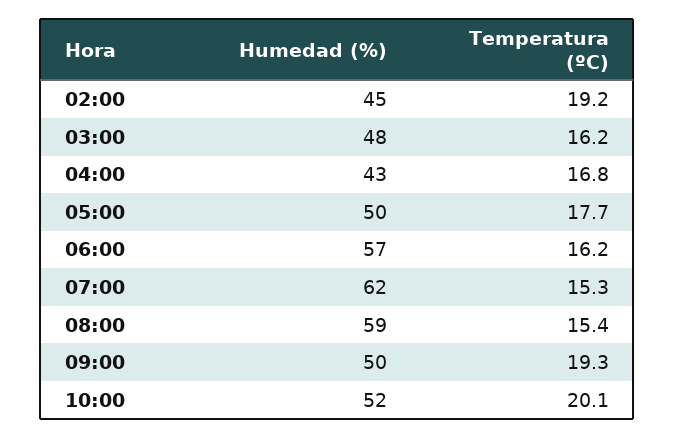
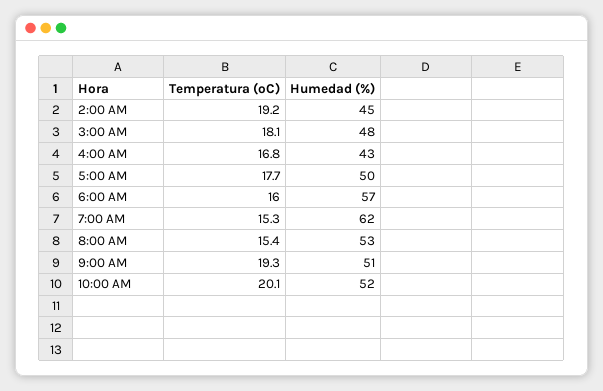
  {
    "Humedad (%)": {
      "02:00": 45,
      "03:00": 48,
      "04:00": 43,
      "05:00": 50,
      "06:00": 57,
      "07:00": 62,
-     "08:00": 59,
+     "08:00": 53,
-     "09:00": 50,
+     "09:00": 51,
      "10:00": 52
    },
    "Temperatura (ºC)": {
      "02:00": 19.2,
-     "03:00": 16.2,
+     "03:00": 18.1,
      "04:00": 16.8,
      "05:00": 17.7,
-     "06:00": 16.2,
+     "06:00": 16,
      "07:00": 15.3,
      "08:00": 15.4,
      "09:00": 19.3,
      "10:00": 20.1
    }
  }

